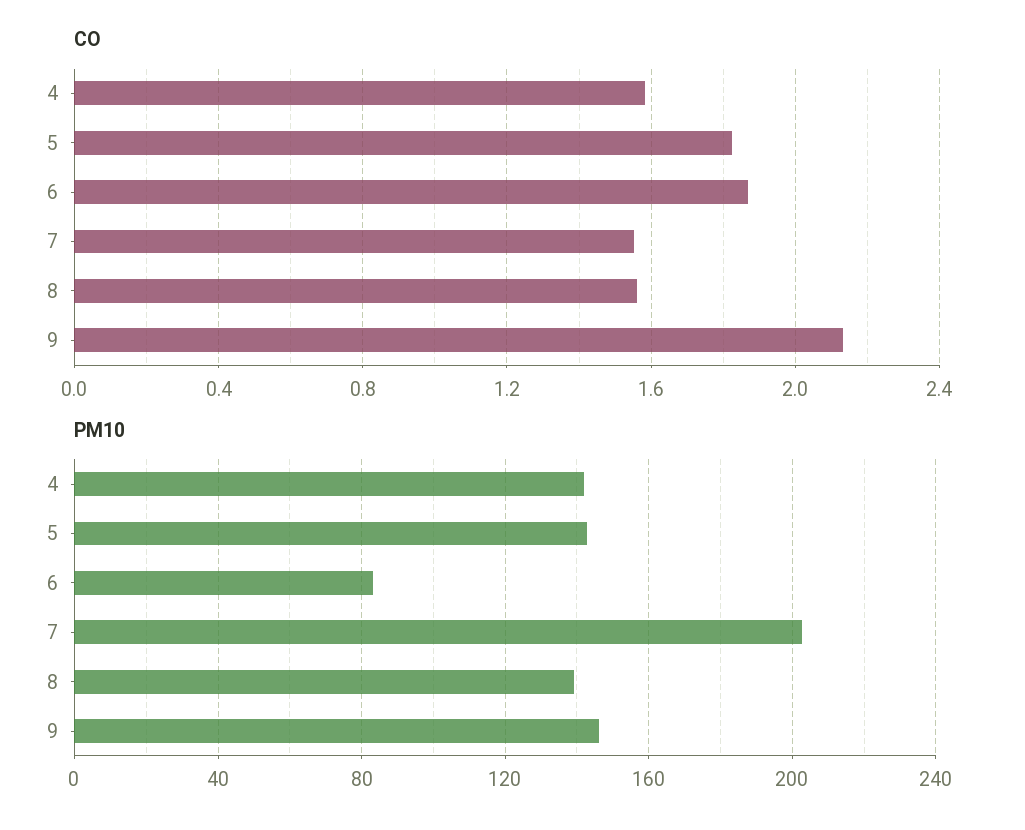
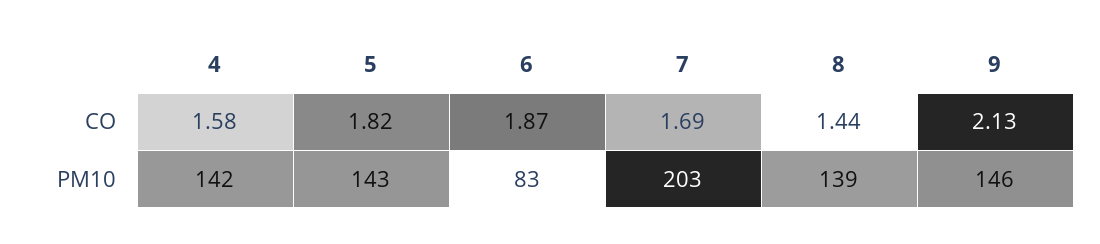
  {
    "CO": {
      "4": 1.58,
      "5": 1.82,
      "6": 1.87,
-     "7": 1.55,
+     "7": 1.69,
-     "8": 1.55,
+     "8": 1.44,
      "9": 2.13
    },
    "PM10": {
      "4": 142,
      "5": 143,
      "6": 83,
      "7": 203,
      "8": 139,
      "9": 146
    }
  }

